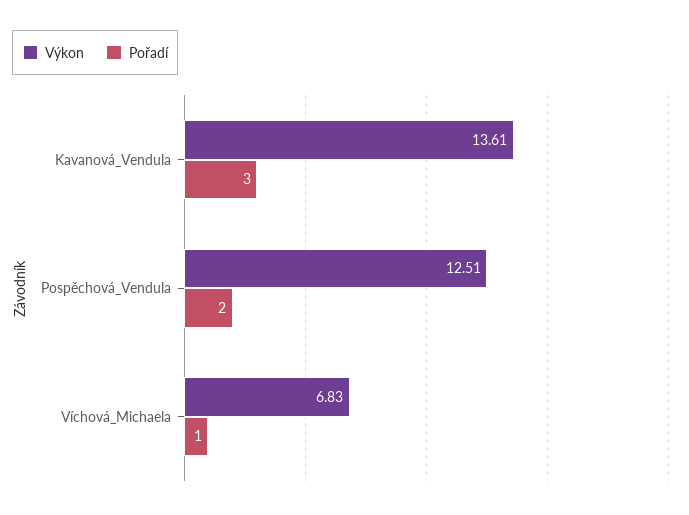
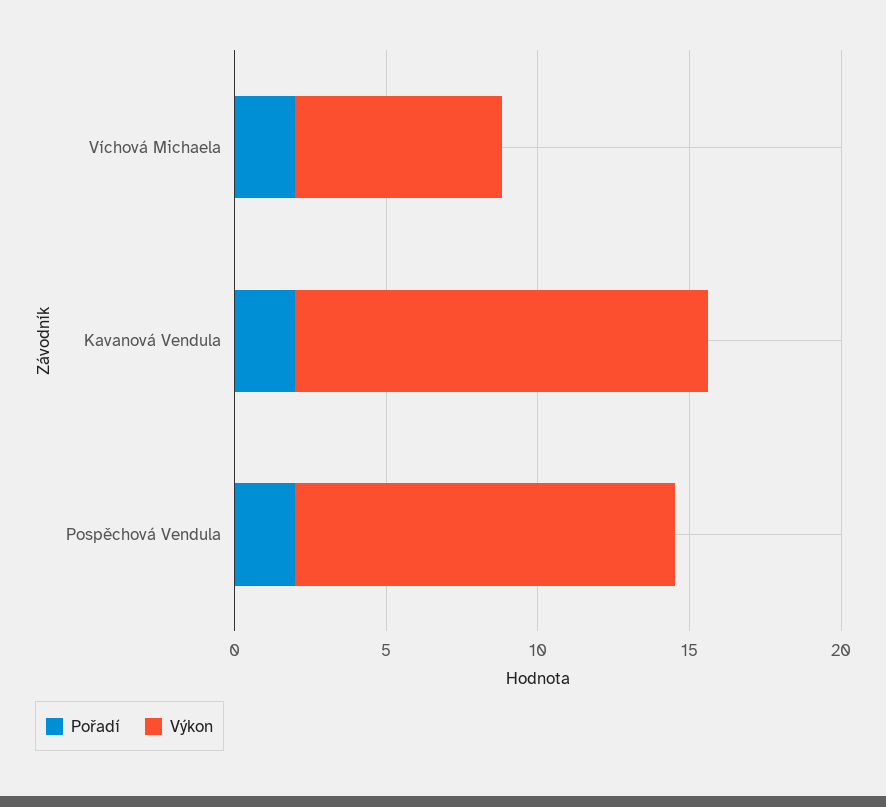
  {
    "Výkon": {
      "Kavanová_Vendula": 13.61,
      "Pospěchová_Vendula": 12.51,
      "Víchová_Michaela": 6.83
    },
    "Pořadí": {
-     "Kavanová_Vendula": 3,
+     "Kavanová_Vendula": 2,
      "Pospěchová_Vendula": 2,
-     "Víchová_Michaela": 1
+     "Víchová_Michaela": 2
    }
  }

